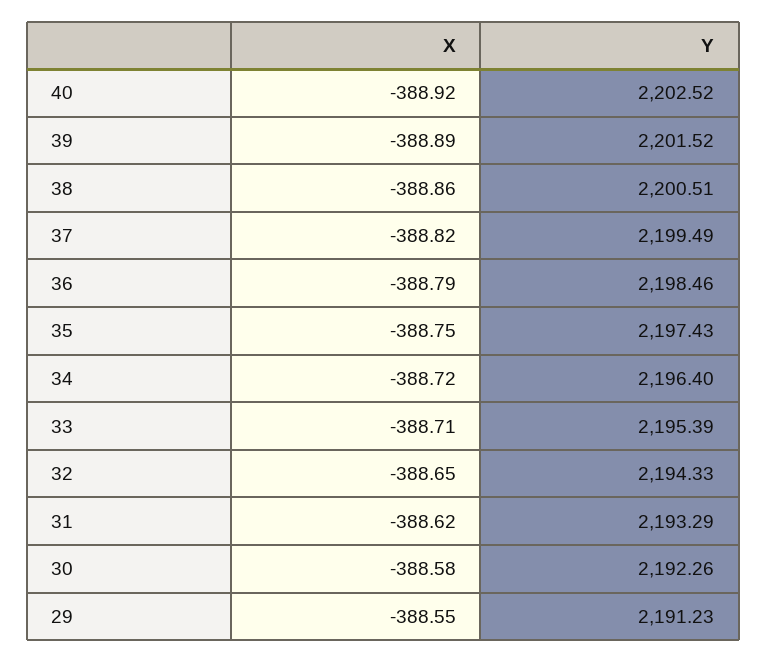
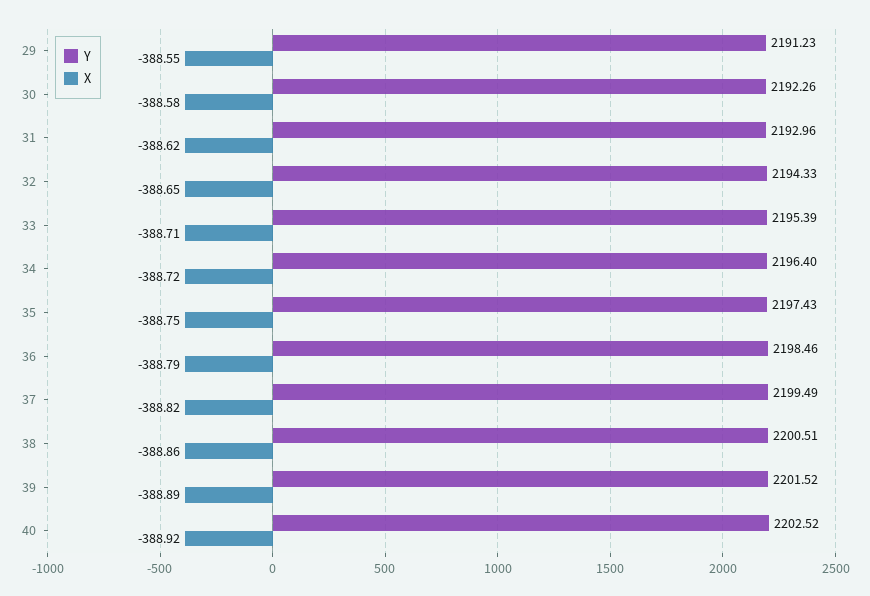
  {
    "X": {
      "40": -388.92,
      "39": -388.89,
      "38": -388.86,
      "37": -388.82,
      "36": -388.79,
      "35": -388.75,
      "34": -388.72,
      "33": -388.71,
      "32": -388.65,
      "31": -388.62,
      "30": -388.58,
      "29": -388.55
    },
    "Y": {
      "40": 2202.52,
      "39": 2201.52,
      "38": 2200.51,
      "37": 2199.49,
      "36": 2198.46,
      "35": 2197.43,
      "34": 2196.4,
      "33": 2195.39,
      "32": 2194.33,
-     "31": 2193.29,
+     "31": 2192.96,
      "30": 2192.26,
      "29": 2191.23
    }
  }

